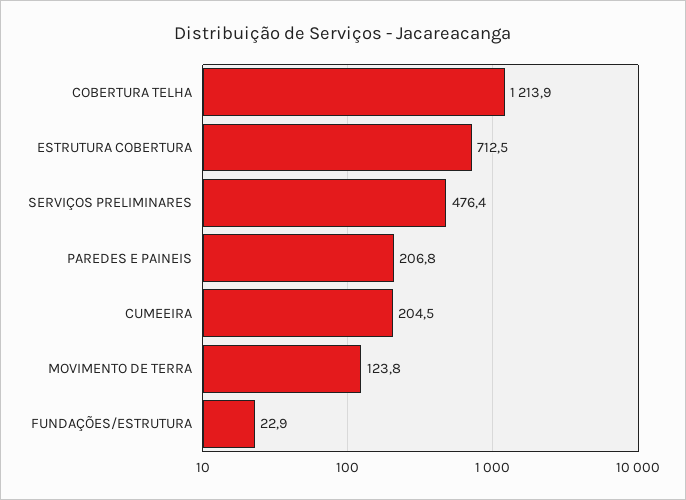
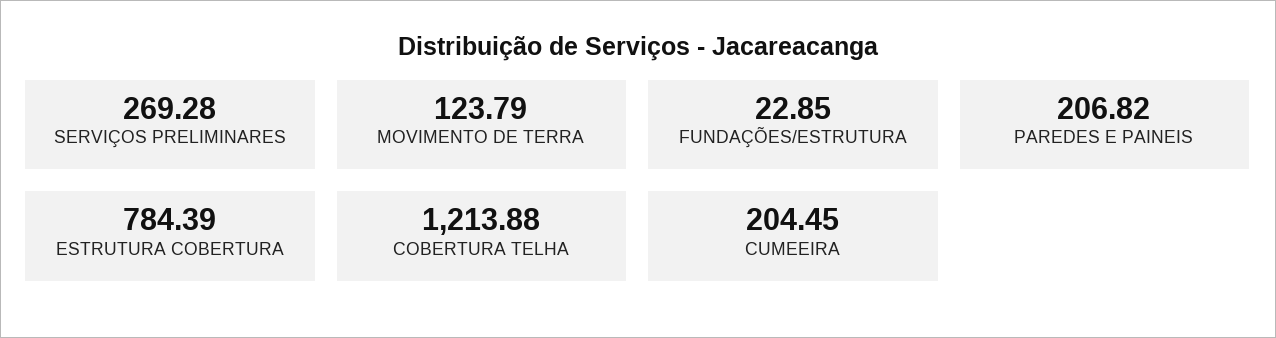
  {
    "COBERTURA TELHA": 1213.88,
-   "ESTRUTURA COBERTURA": 712.5,
+   "ESTRUTURA COBERTURA": 784.39,
-   "SERVIÇOS PRELIMINARES": 476.4,
+   "SERVIÇOS PRELIMINARES": 269.28,
    "PAREDES E PAINEIS": 206.82,
    "CUMEEIRA": 204.45,
    "MOVIMENTO DE TERRA": 123.79,
    "FUNDAÇÕES/ESTRUTURA": 22.85
  }

